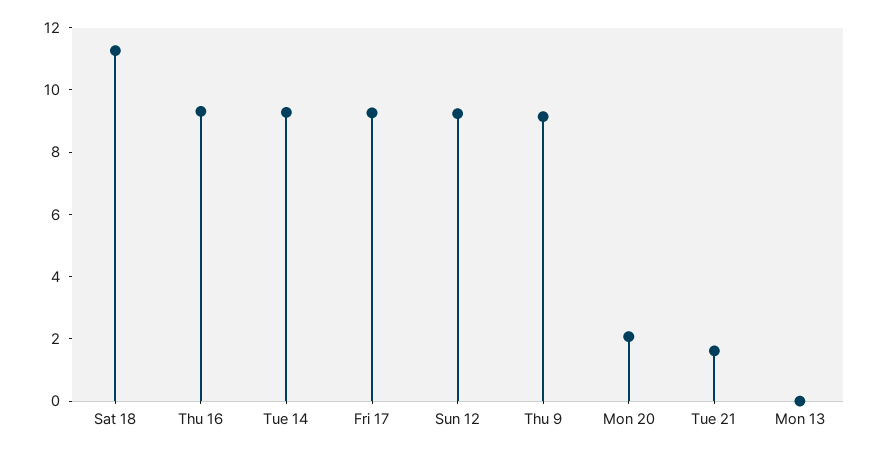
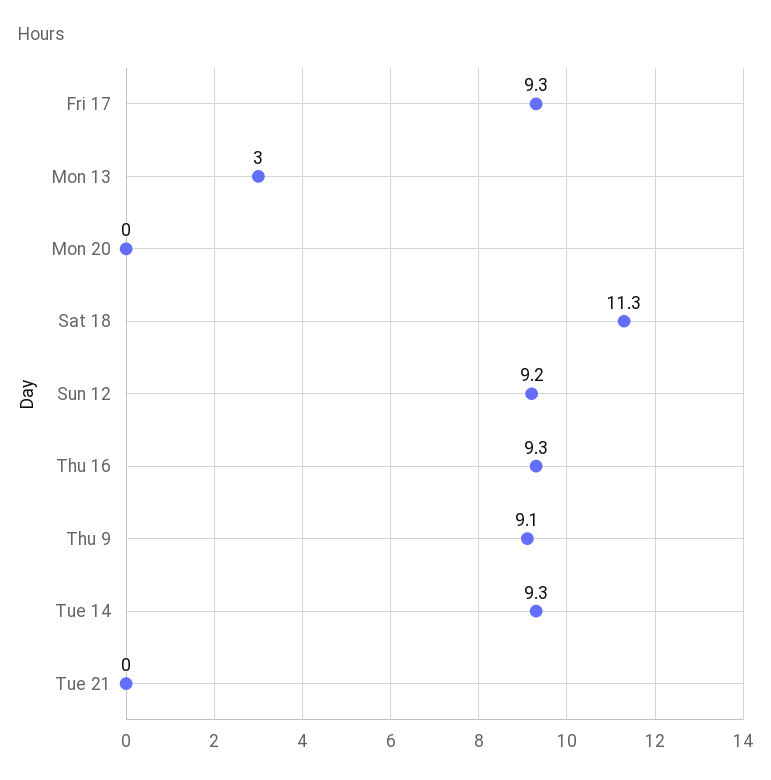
  {
    "Sat 18": 11.3,
    "Thu 16": 9.3,
    "Tue 14": 9.3,
    "Fri 17": 9.3,
    "Sun 12": 9.2,
    "Thu 9": 9.1,
-   "Mon 20": 2,
+   "Mon 20": 0,
-   "Tue 21": 1.5,
+   "Tue 21": 0,
-   "Mon 13": 0
+   "Mon 13": 3
  }

